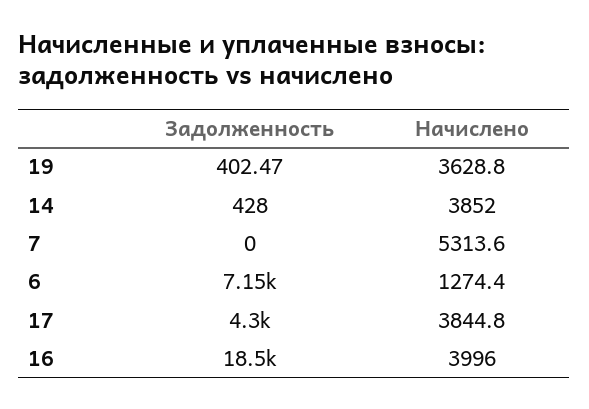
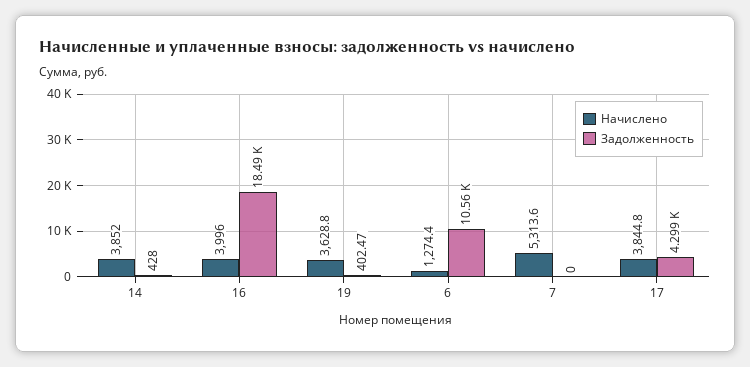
  {
    "Задолженность": {
      "19": 402.47,
      "14": 428,
      "7": 0,
-     "6": 7150,
+     "6": 10560,
      "17": 4299,
      "16": 18490
    },
    "Начислено": {
      "19": 3628.8,
      "14": 3852,
      "7": 5313.6,
      "6": 1274.4,
      "17": 3844.8,
      "16": 3996
    }
  }

